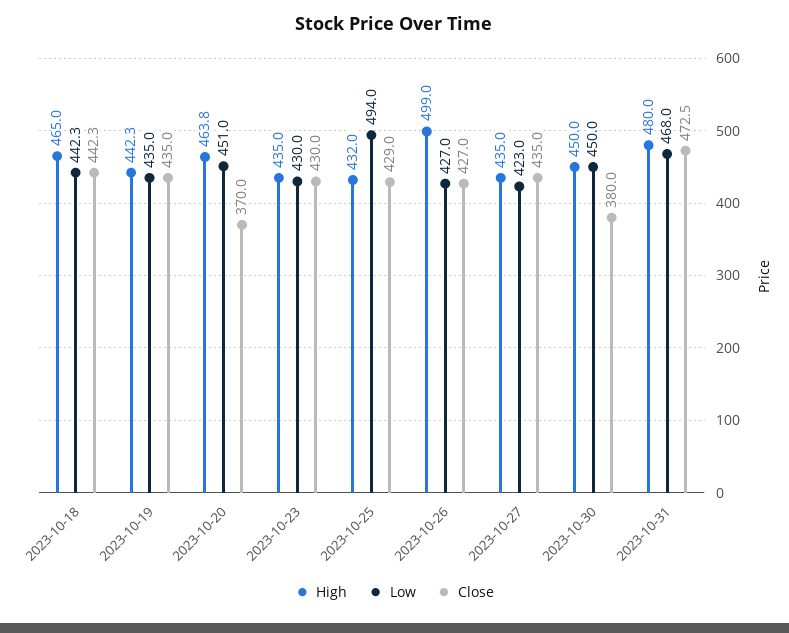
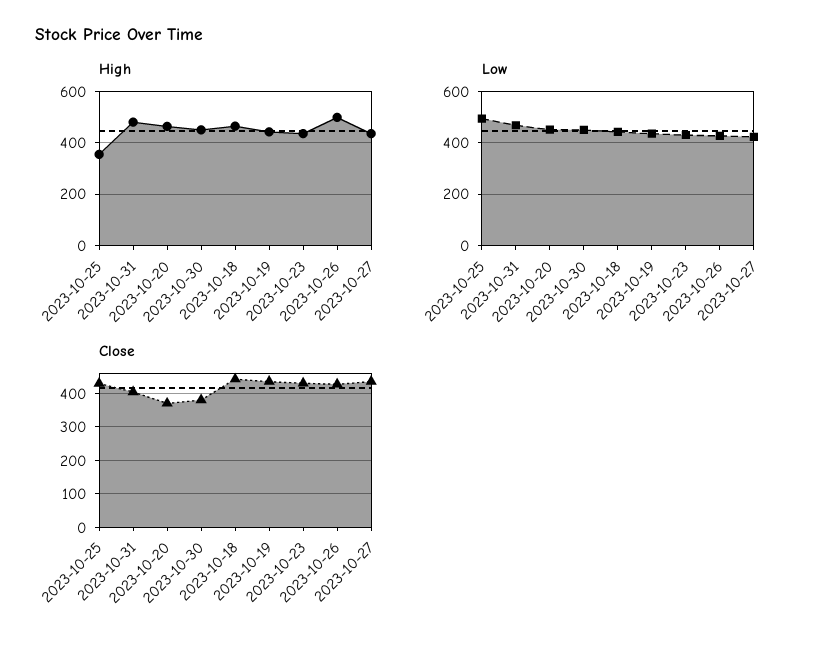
  {
    "High": {
      "2023-10-18": 465,
      "2023-10-19": 442.3,
      "2023-10-20": 463.8,
      "2023-10-23": 435,
-     "2023-10-25": 432,
+     "2023-10-25": 350,
      "2023-10-26": 499,
      "2023-10-27": 435,
      "2023-10-30": 450,
      "2023-10-31": 480
    },
    "Low": {
      "2023-10-18": 442.3,
      "2023-10-19": 435,
      "2023-10-20": 451,
      "2023-10-23": 430,
      "2023-10-25": 494,
      "2023-10-26": 427,
      "2023-10-27": 423,
      "2023-10-30": 450,
      "2023-10-31": 468
    },
    "Close": {
      "2023-10-18": 442.3,
      "2023-10-19": 435,
      "2023-10-20": 370,
      "2023-10-23": 430,
      "2023-10-25": 429,
      "2023-10-26": 427,
      "2023-10-27": 435,
      "2023-10-30": 380,
-     "2023-10-31": 472.5
+     "2023-10-31": 400
    }
  }

